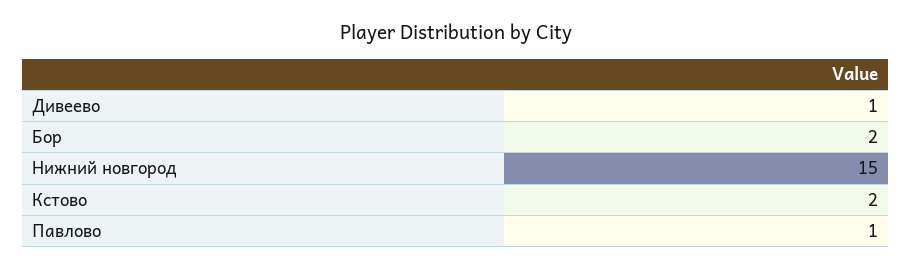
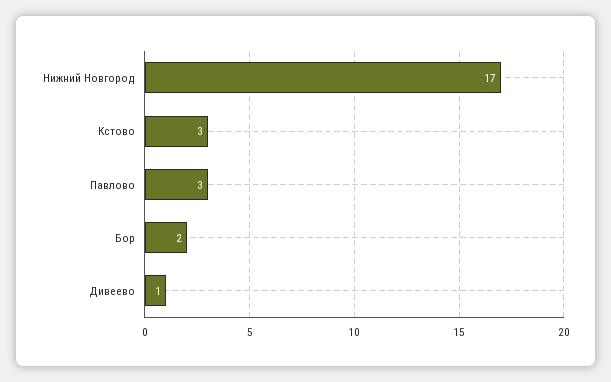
  {
    "Дивеево": 1,
    "Бор": 2,
-   "Нижний новгород": 15,
+   "Нижний новгород": 17,
-   "Кстово": 2,
+   "Кстово": 3,
-   "Павлово": 1
+   "Павлово": 3
  }

